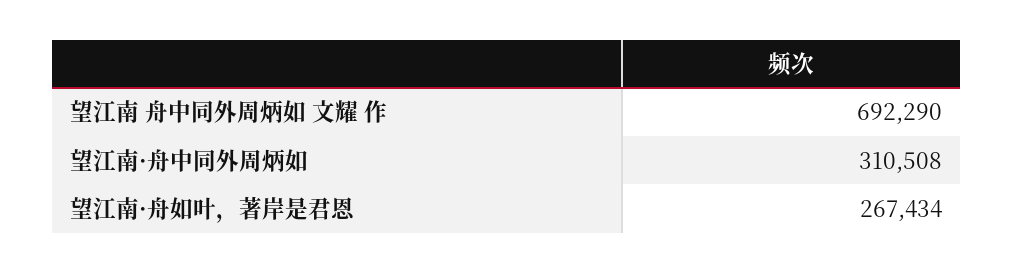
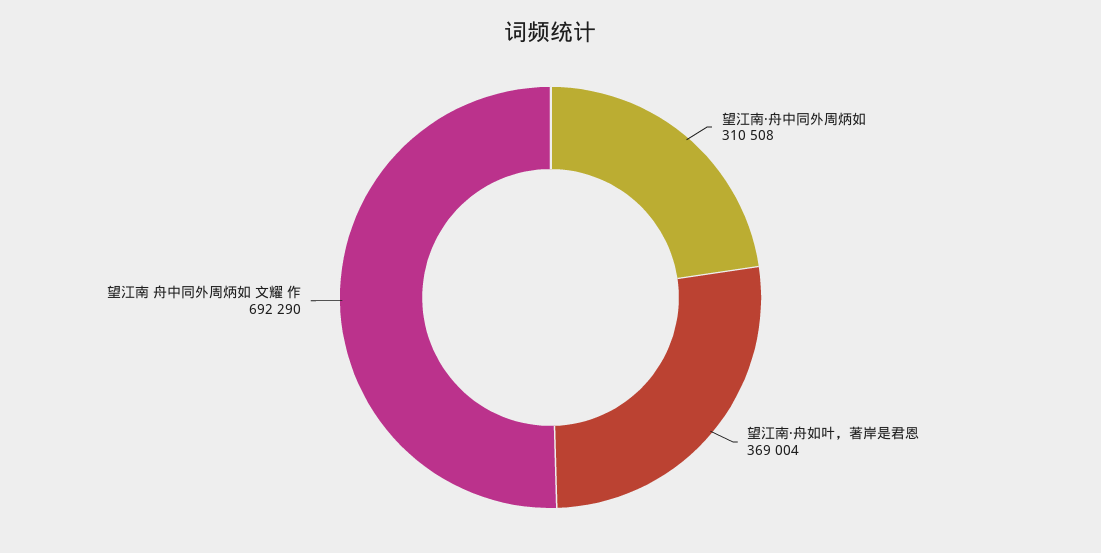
  {
    "望江南 舟中同外周炳如 文耀 作": 692290,
    "望江南·舟中同外周炳如": 310508,
-   "望江南·舟如叶，著岸是君恩": 267434
+   "望江南·舟如叶，著岸是君恩": 369004
  }

